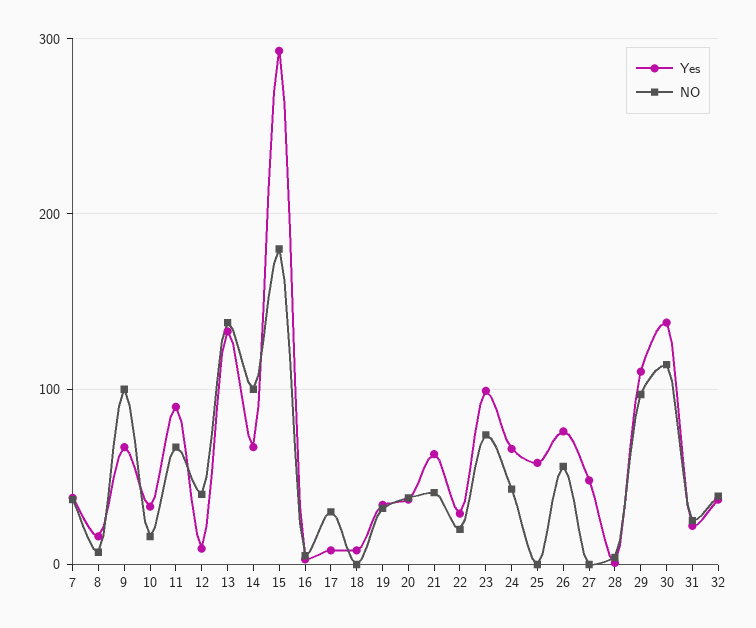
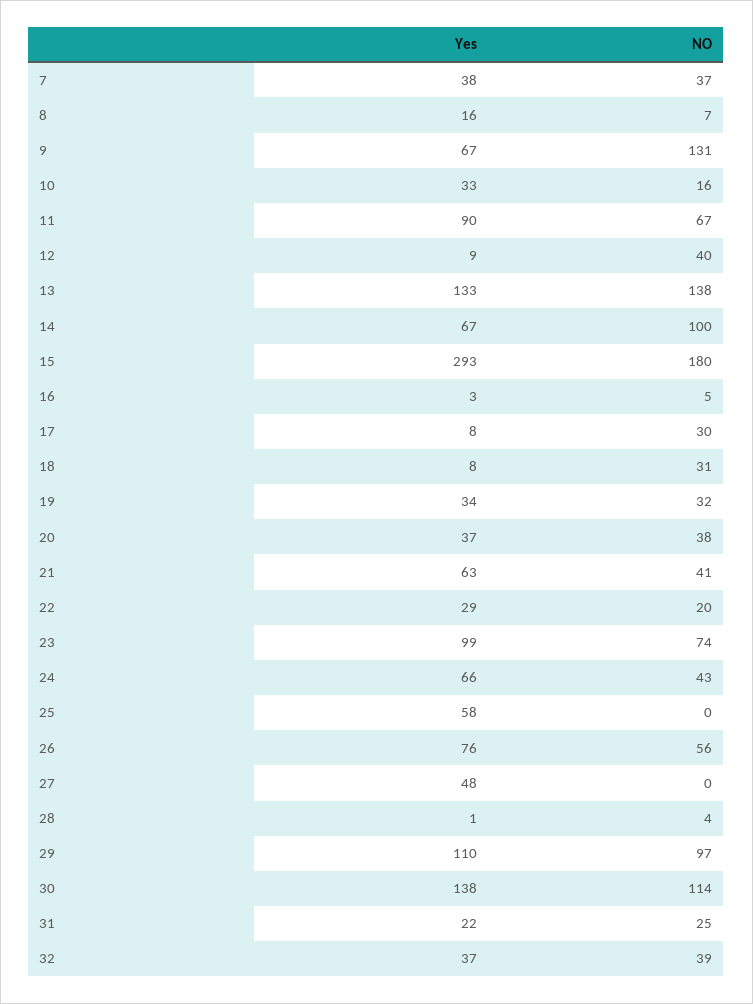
  {
    "Yes": {
      "7": 38,
      "8": 16,
      "9": 67,
      "10": 33,
      "11": 90,
      "12": 9,
      "13": 133,
      "14": 67,
      "15": 293,
      "16": 3,
      "17": 8,
      "18": 8,
      "19": 34,
      "20": 37,
      "21": 63,
      "22": 29,
      "23": 99,
      "24": 66,
      "25": 58,
      "26": 76,
      "27": 48,
      "28": 1,
      "29": 110,
      "30": 138,
      "31": 22,
      "32": 37
    },
    "NO": {
      "7": 37,
      "8": 7,
-     "9": 100,
+     "9": 131,
      "10": 16,
      "11": 67,
      "12": 40,
      "13": 138,
      "14": 100,
      "15": 180,
      "16": 5,
      "17": 30,
-     "18": 0,
+     "18": 31,
      "19": 32,
      "20": 38,
      "21": 41,
      "22": 20,
      "23": 74,
      "24": 43,
      "25": 0,
      "26": 56,
      "27": 0,
      "28": 4,
      "29": 97,
      "30": 114,
      "31": 25,
      "32": 39
    }
  }

